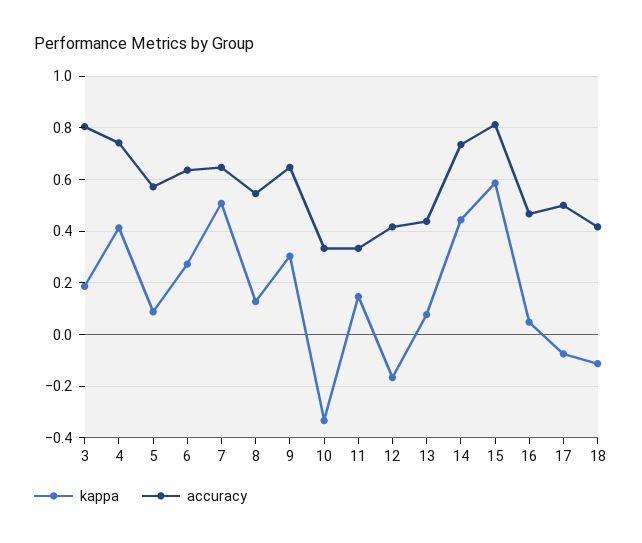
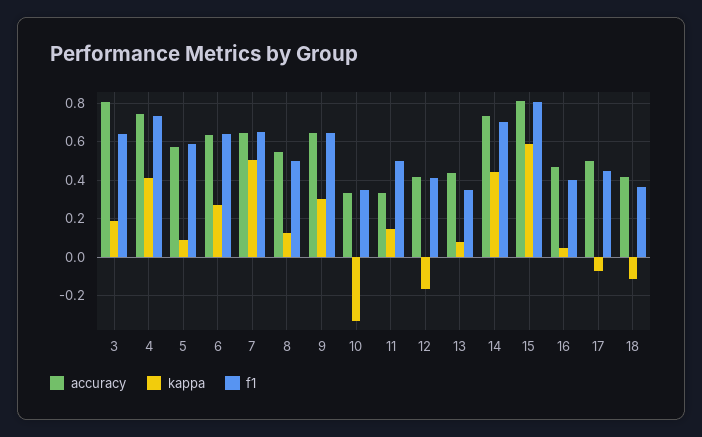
  {
    "kappa": {
      "3": 0.175,
      "4": 0.4,
      "5": 0.075,
      "6": 0.275,
      "7": 0.5,
      "8": 0.125,
      "9": 0.3,
      "10": -0.325,
      "11": 0.15,
      "12": -0.175,
      "13": 0.075,
      "14": 0.45,
      "15": 0.575,
      "16": 0.05,
      "17": -0.075,
      "18": -0.125
    },
    "accuracy": {
      "3": 0.8,
      "4": 0.75,
      "5": 0.575,
      "6": 0.625,
      "7": 0.65,
      "8": 0.55,
      "9": 0.65,
      "10": 0.325,
      "11": 0.325,
      "12": 0.425,
      "13": 0.45,
      "14": 0.725,
      "15": 0.825,
      "16": 0.475,
      "17": 0.5,
      "18": 0.425
-   }
+   },
+   "f1": {
+     "3": 0.65,
+     "4": 0.75,
+     "5": 0.6,
+     "6": 0.65,
+     "7": 0.65,
+     "8": 0.5,
+     "9": 0.65,
+     "10": 0.35,
+     "11": 0.5,
+     "12": 0.4,
+     "13": 0.35,
+     "14": 0.7,
+     "15": 0.8,
+     "16": 0.4,
+     "17": 0.45,
+     "18": 0.35
+   }
  }

